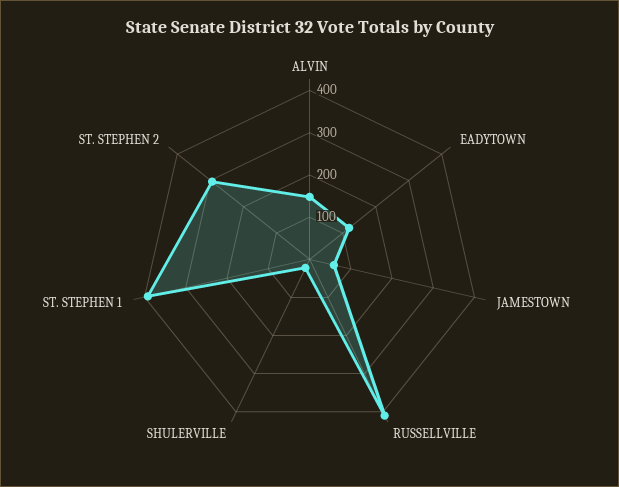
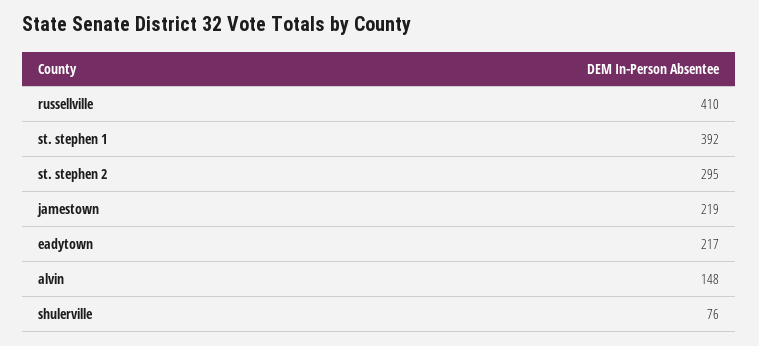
  {
    "ALVIN": 148,
-   "EADYTOWN": 120,
+   "EADYTOWN": 217,
-   "JAMESTOWN": 60,
+   "JAMESTOWN": 219,
    "RUSSELLVILLE": 410,
-   "SHULERVILLE": 20,
+   "SHULERVILLE": 76,
    "ST. STEPHEN 1": 392,
    "ST. STEPHEN 2": 295
  }

